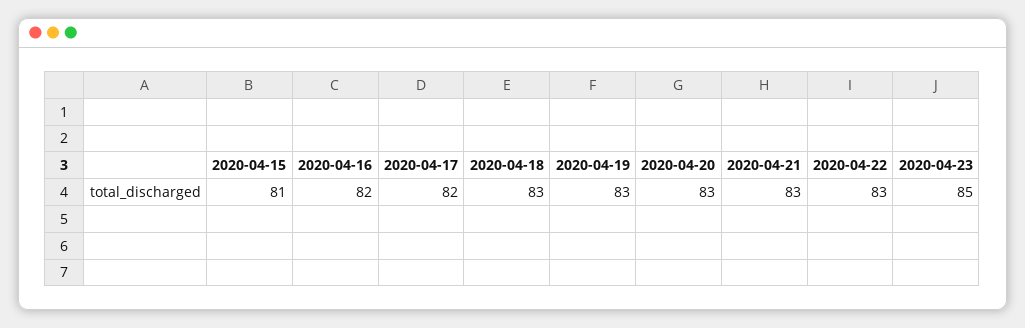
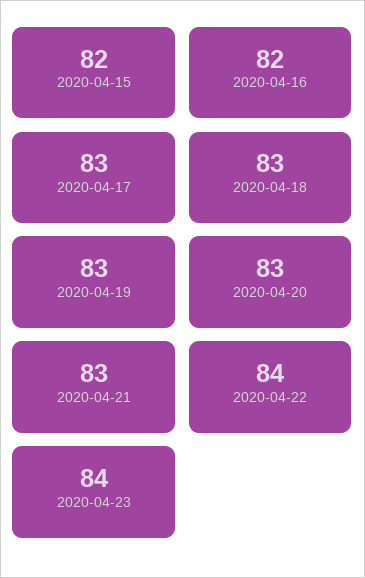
  {
-   "2020-04-15": 81,
+   "2020-04-15": 82,
    "2020-04-16": 82,
-   "2020-04-17": 82,
+   "2020-04-17": 83,
    "2020-04-18": 83,
    "2020-04-19": 83,
    "2020-04-20": 83,
    "2020-04-21": 83,
-   "2020-04-22": 83,
+   "2020-04-22": 84,
-   "2020-04-23": 85
+   "2020-04-23": 84
  }

